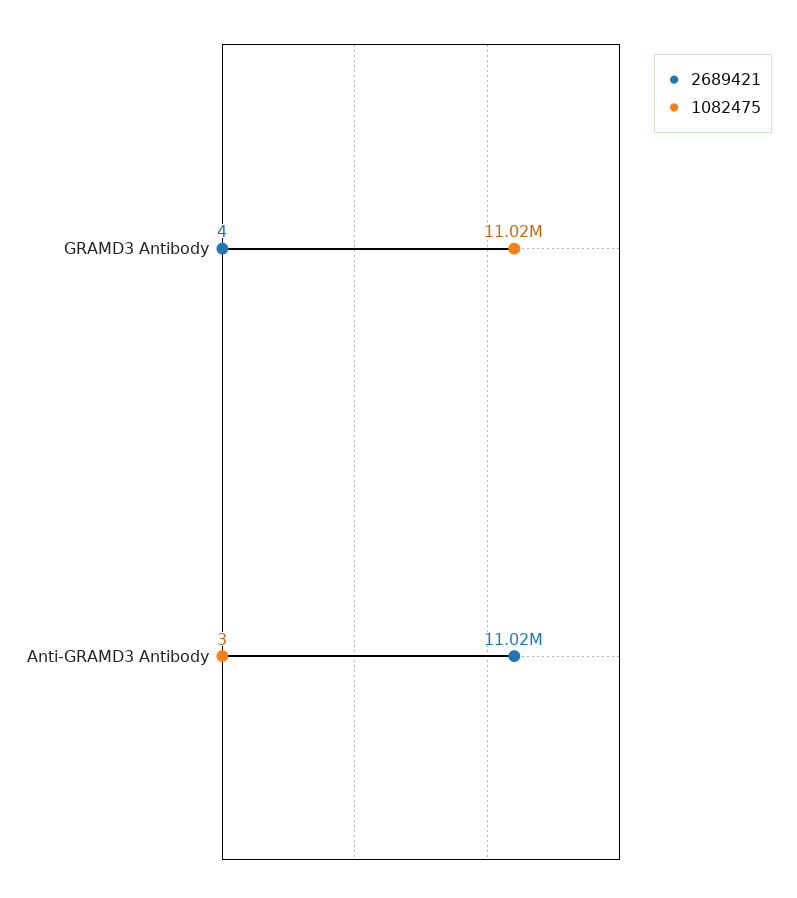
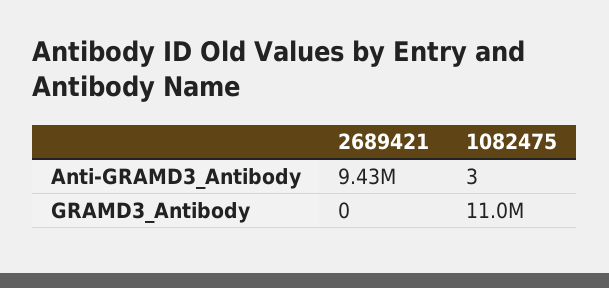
  {
    "2689421": {
-     "GRAMD3 Antibody": 4,
+     "GRAMD3 Antibody": 0,
-     "Anti-GRAMD3 Antibody": 11020000
+     "Anti-GRAMD3 Antibody": 9430000
    },
    "1082475": {
      "GRAMD3 Antibody": 11020000,
      "Anti-GRAMD3 Antibody": 3
    }
  }

